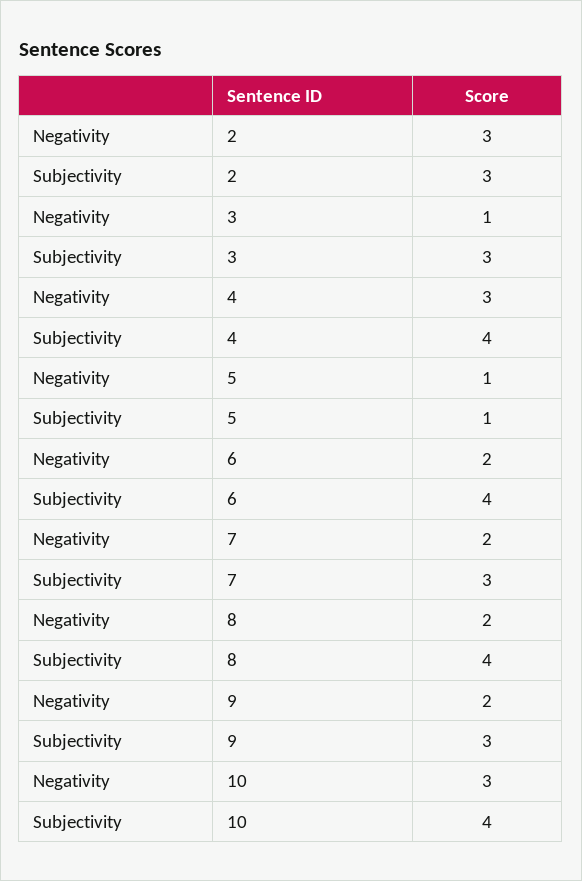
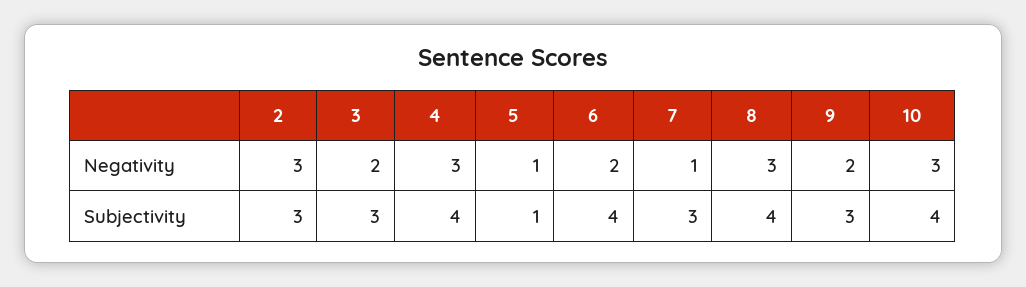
  {
    "Negativity": {
      "2": 3,
-     "3": 1,
+     "3": 2,
      "4": 3,
      "5": 1,
      "6": 2,
-     "7": 2,
+     "7": 1,
-     "8": 2,
+     "8": 3,
      "9": 2,
      "10": 3
    },
    "Subjectivity": {
      "2": 3,
      "3": 3,
      "4": 4,
      "5": 1,
      "6": 4,
      "7": 3,
      "8": 4,
      "9": 3,
      "10": 4
    }
  }

